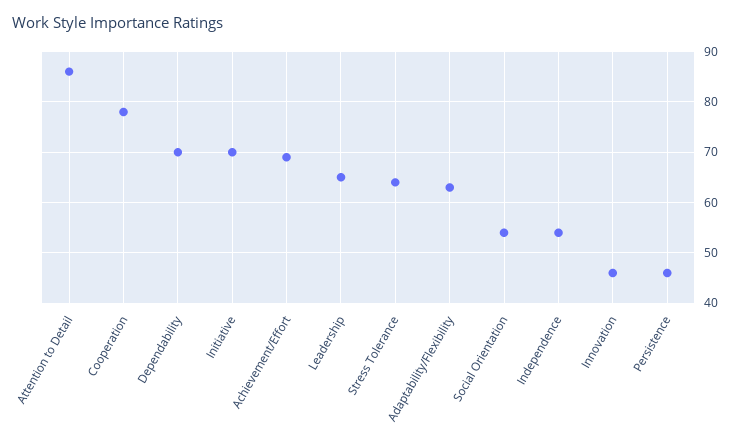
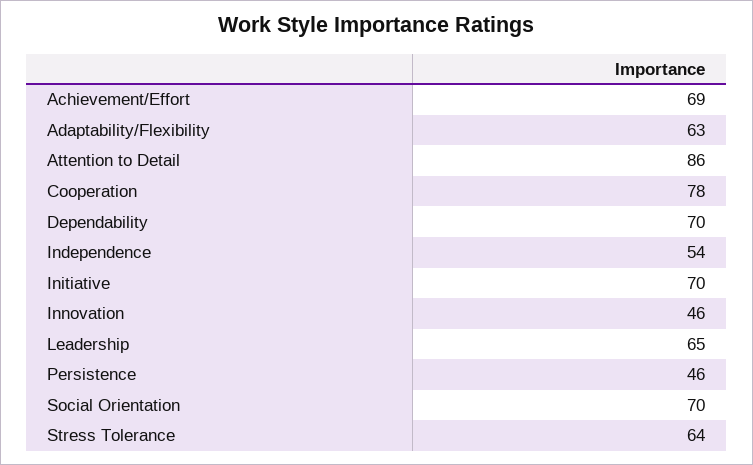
  {
    "Attention to Detail": 86,
    "Cooperation": 78,
    "Dependability": 70,
    "Initiative": 70,
    "Achievement/Effort": 69,
    "Leadership": 65,
    "Stress Tolerance": 64,
    "Adaptability/Flexibility": 63,
-   "Social Orientation": 55,
+   "Social Orientation": 70,
    "Independence": 54,
    "Innovation": 46,
    "Persistence": 46
  }

